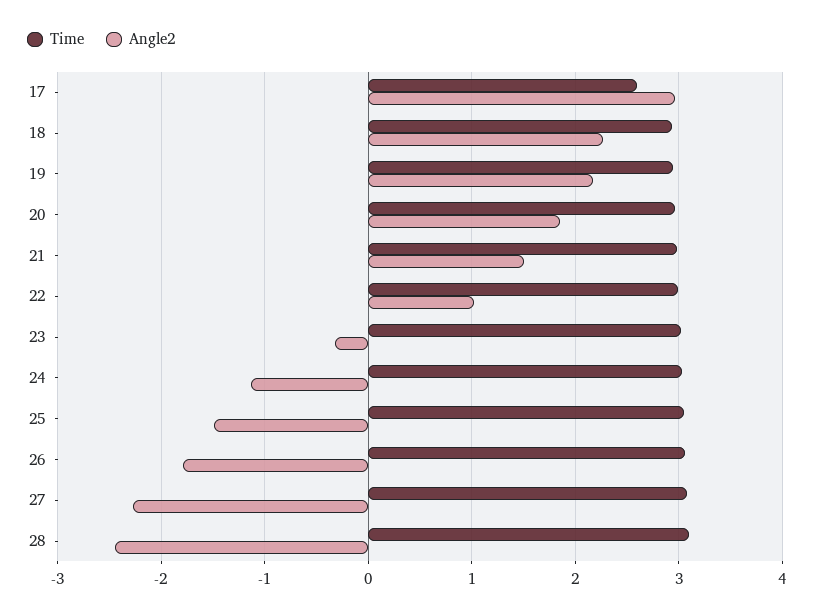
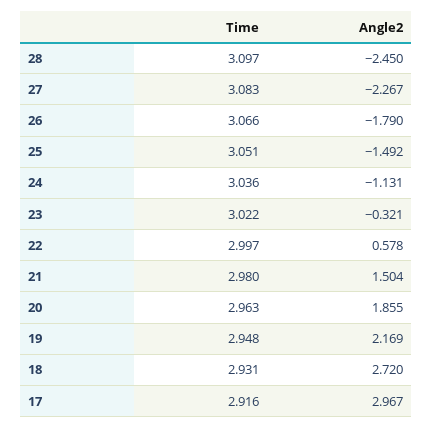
  {
    "Time": {
-     "17": 2.6,
+     "17": 2.916,
      "18": 2.931,
      "19": 2.948,
      "20": 2.963,
      "21": 2.98,
      "22": 2.997,
      "23": 3.022,
      "24": 3.036,
      "25": 3.051,
      "26": 3.066,
      "27": 3.083,
      "28": 3.097
    },
    "Angle2": {
      "17": 2.967,
-     "18": 2.3,
+     "18": 2.72,
      "19": 2.169,
      "20": 1.855,
      "21": 1.504,
-     "22": 1,
+     "22": 0.578,
      "23": -0.321,
      "24": -1.131,
      "25": -1.492,
      "26": -1.79,
      "27": -2.267,
      "28": -2.45
    }
  }

